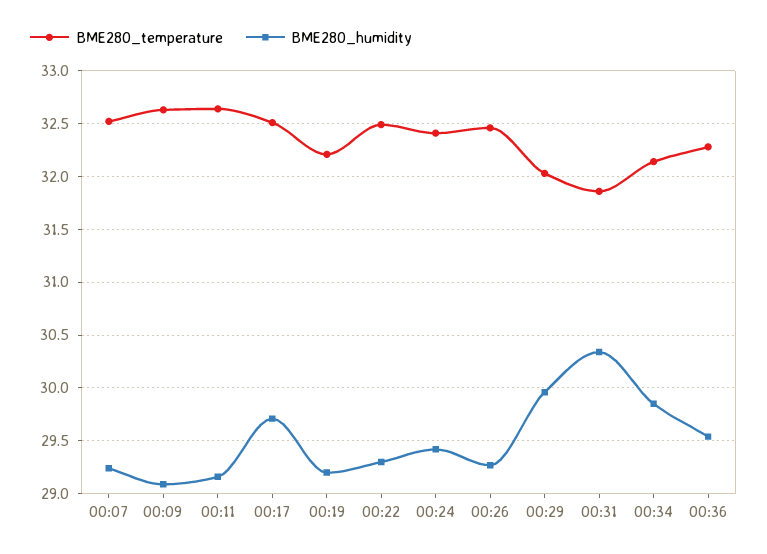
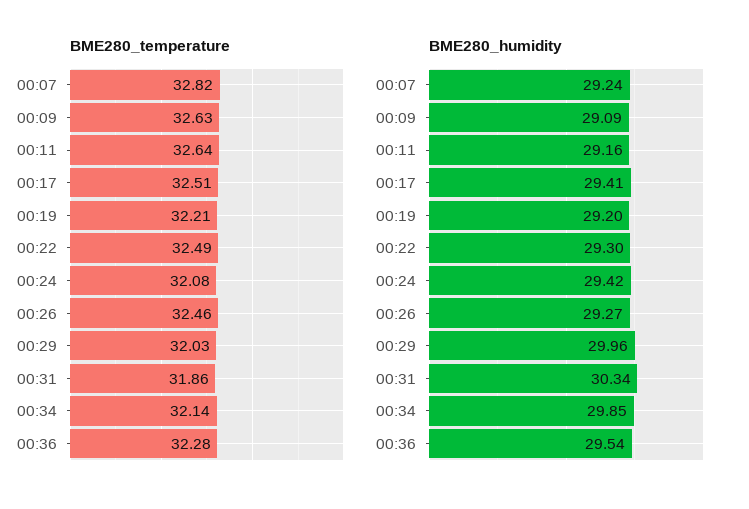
  {
    "BME280_temperature": {
-     "00:07": 32.5,
+     "00:07": 32.82,
      "00:09": 32.63,
      "00:11": 32.64,
      "00:17": 32.51,
      "00:19": 32.21,
      "00:22": 32.49,
-     "00:24": 32.4,
+     "00:24": 32.08,
      "00:26": 32.46,
      "00:29": 32.03,
      "00:31": 31.86,
      "00:34": 32.14,
      "00:36": 32.28
    },
    "BME280_humidity": {
      "00:07": 29.24,
      "00:09": 29.09,
      "00:11": 29.16,
-     "00:17": 29.7,
+     "00:17": 29.41,
      "00:19": 29.2,
      "00:22": 29.3,
      "00:24": 29.42,
      "00:26": 29.27,
      "00:29": 29.96,
      "00:31": 30.34,
      "00:34": 29.85,
      "00:36": 29.54
    }
  }

